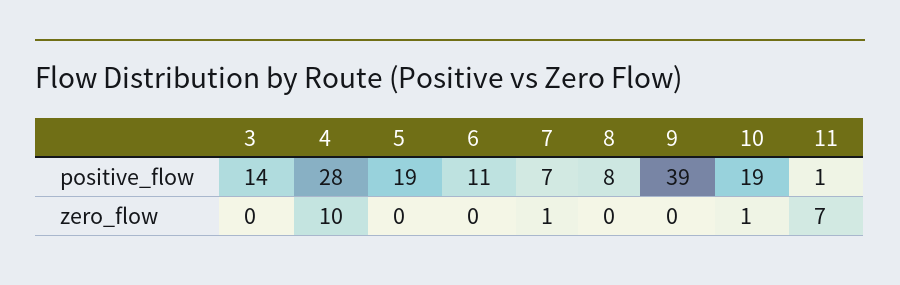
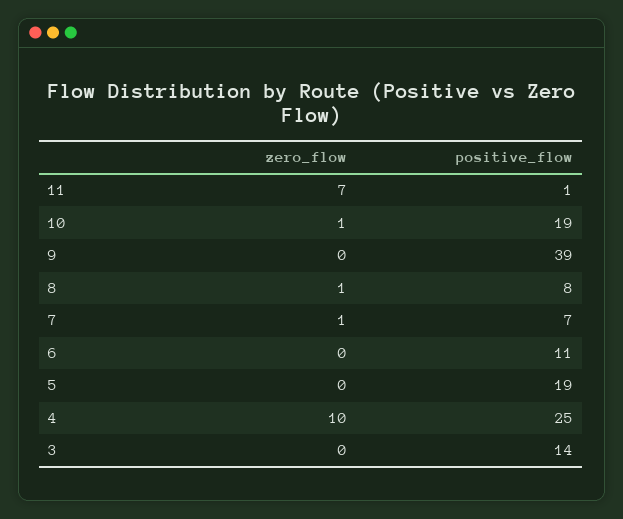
  {
    "3": {
      "positive_flow": 14,
      "zero_flow": 0
    },
    "4": {
-     "positive_flow": 28,
+     "positive_flow": 25,
      "zero_flow": 10
    },
    "5": {
      "positive_flow": 19,
      "zero_flow": 0
    },
    "6": {
      "positive_flow": 11,
      "zero_flow": 0
    },
    "7": {
      "positive_flow": 7,
      "zero_flow": 1
    },
    "8": {
      "positive_flow": 8,
-     "zero_flow": 0
+     "zero_flow": 1
    },
    "9": {
      "positive_flow": 39,
      "zero_flow": 0
    },
    "10": {
      "positive_flow": 19,
      "zero_flow": 1
    },
    "11": {
      "positive_flow": 1,
      "zero_flow": 7
    }
  }

